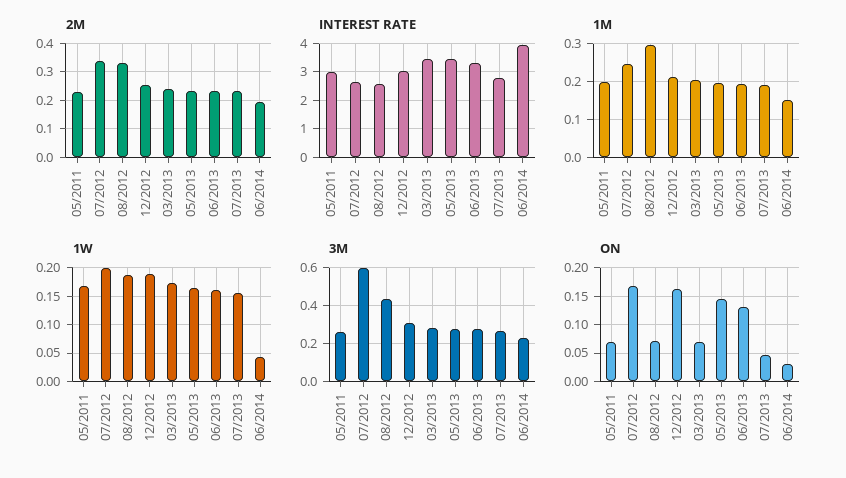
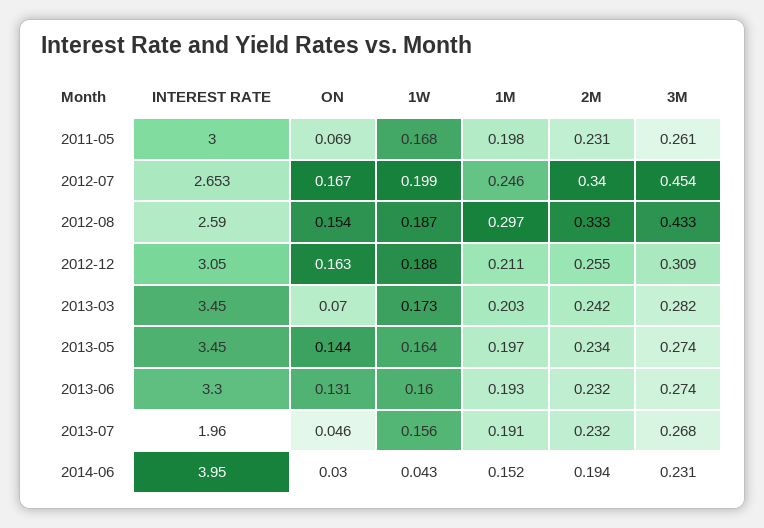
  {
    "2M": {
      "05/2011": 0.231,
      "07/2012": 0.34,
      "08/2012": 0.333,
      "12/2012": 0.255,
      "03/2013": 0.242,
      "05/2013": 0.234,
      "06/2013": 0.232,
      "07/2013": 0.232,
      "06/2014": 0.194
    },
    "INTEREST RATE": {
      "05/2011": 3,
      "07/2012": 2.653,
      "08/2012": 2.59,
      "12/2012": 3.05,
      "03/2013": 3.45,
      "05/2013": 3.45,
      "06/2013": 3.3,
-     "07/2013": 2.75,
+     "07/2013": 1.96,
      "06/2014": 3.95
    },
    "1M": {
      "05/2011": 0.198,
      "07/2012": 0.246,
      "08/2012": 0.297,
      "12/2012": 0.211,
      "03/2013": 0.203,
      "05/2013": 0.197,
      "06/2013": 0.193,
      "07/2013": 0.191,
      "06/2014": 0.152
    },
    "1W": {
      "05/2011": 0.168,
      "07/2012": 0.199,
      "08/2012": 0.187,
      "12/2012": 0.188,
      "03/2013": 0.173,
      "05/2013": 0.164,
      "06/2013": 0.16,
      "07/2013": 0.156,
      "06/2014": 0.043
    },
    "3M": {
      "05/2011": 0.261,
-     "07/2012": 0.6,
+     "07/2012": 0.454,
      "08/2012": 0.433,
      "12/2012": 0.309,
      "03/2013": 0.282,
      "05/2013": 0.274,
      "06/2013": 0.274,
      "07/2013": 0.268,
      "06/2014": 0.231
    },
    "ON": {
      "05/2011": 0.069,
      "07/2012": 0.167,
-     "08/2012": 0.075,
+     "08/2012": 0.154,
      "12/2012": 0.163,
      "03/2013": 0.07,
      "05/2013": 0.144,
      "06/2013": 0.131,
      "07/2013": 0.046,
      "06/2014": 0.03
    }
  }

